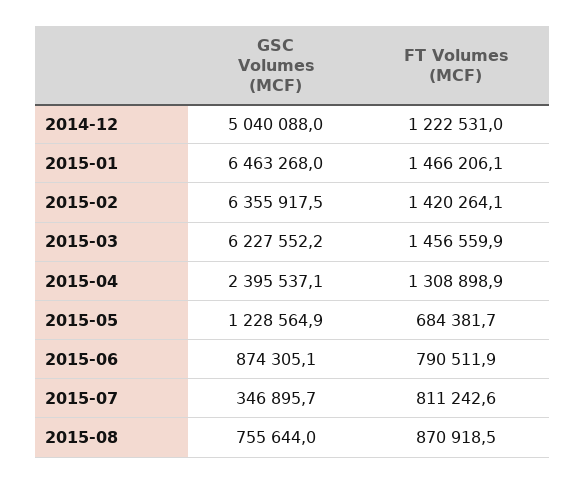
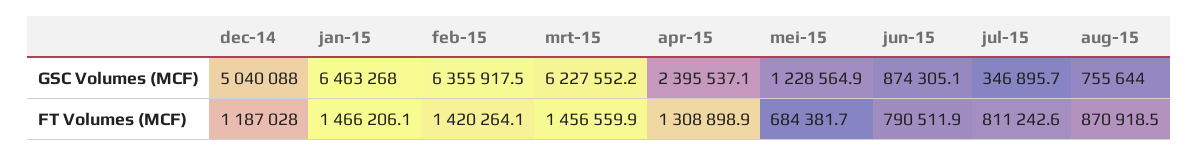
  {
    "GSC Volumes (MCF)": {
      "2014-12": 5040088,
      "2015-01": 6463268,
      "2015-02": 6355917.5,
      "2015-03": 6227552.2,
      "2015-04": 2395537.1,
      "2015-05": 1228564.9,
      "2015-06": 874305.1,
      "2015-07": 346895.7,
      "2015-08": 755644
    },
    "FT Volumes (MCF)": {
-     "2014-12": 1222531,
+     "2014-12": 1187028,
      "2015-01": 1466206.1,
      "2015-02": 1420264.1,
      "2015-03": 1456559.9,
      "2015-04": 1308898.9,
      "2015-05": 684381.7,
      "2015-06": 790511.9,
      "2015-07": 811242.6,
      "2015-08": 870918.5
    }
  }

